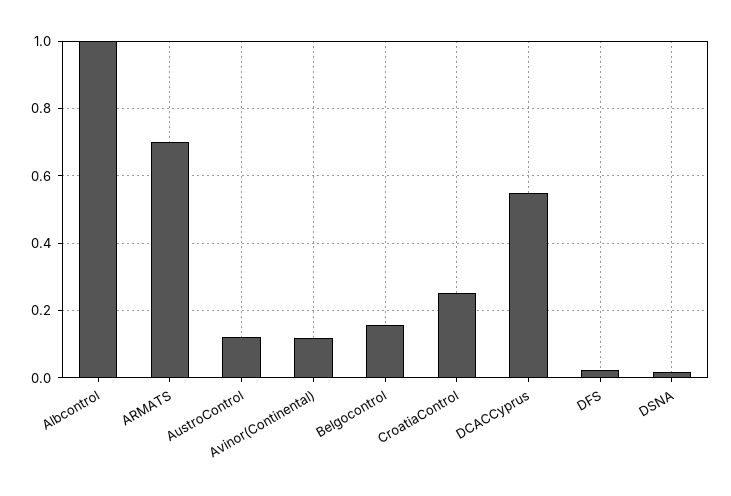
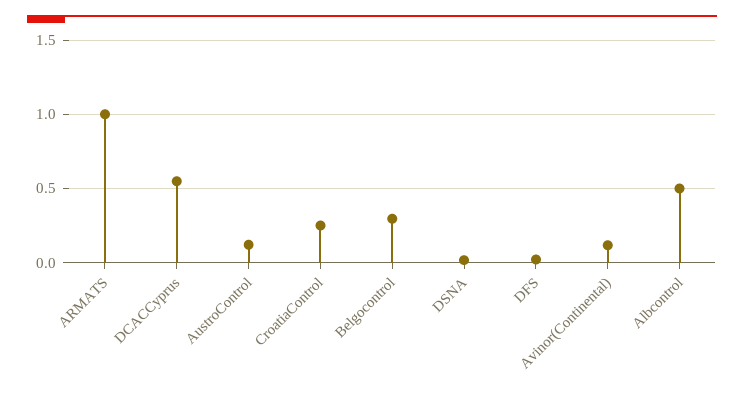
  {
-   "Albcontrol": 1,
+   "Albcontrol": 0.5,
-   "ARMATS": 0.7,
+   "ARMATS": 1,
    "AustroControl": 0.12,
    "Avinor(Continental)": 0.12,
-   "Belgocontrol": 0.16,
+   "Belgocontrol": 0.3,
    "CroatiaControl": 0.26,
    "DCACCyprus": 0.54,
    "DFS": 0.02,
    "DSNA": 0.02
  }

